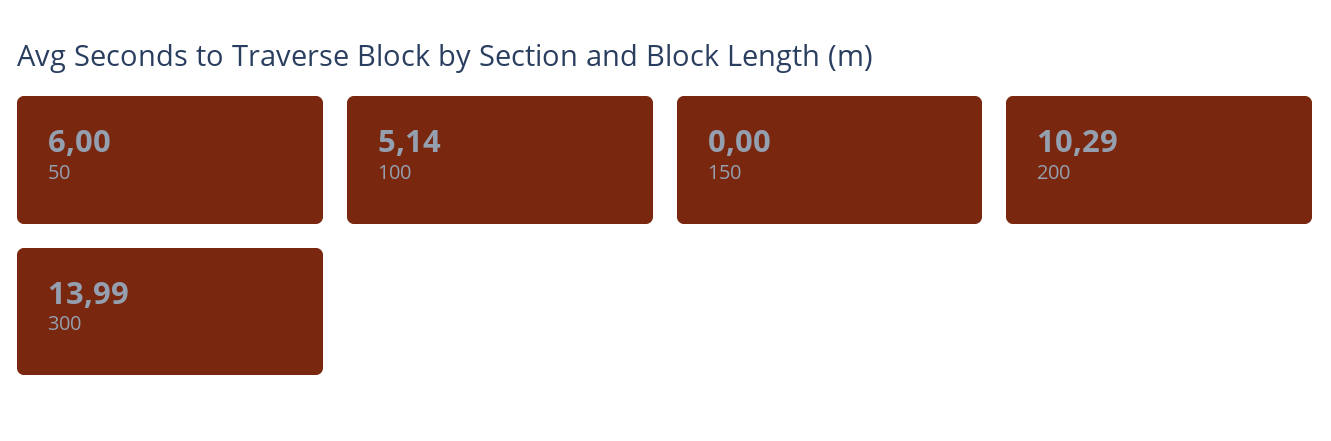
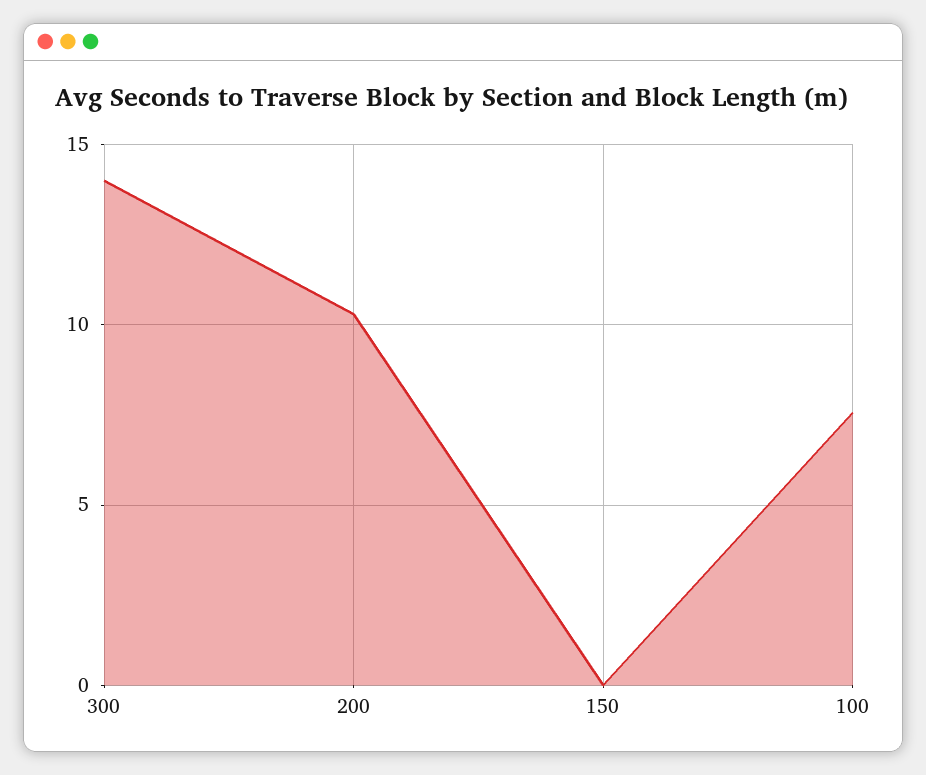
  {
-   "50": 6,
-   "100": 5.14,
+   "100": 7.5,
    "150": 0,
    "200": 10.29,
    "300": 13.99
  }

